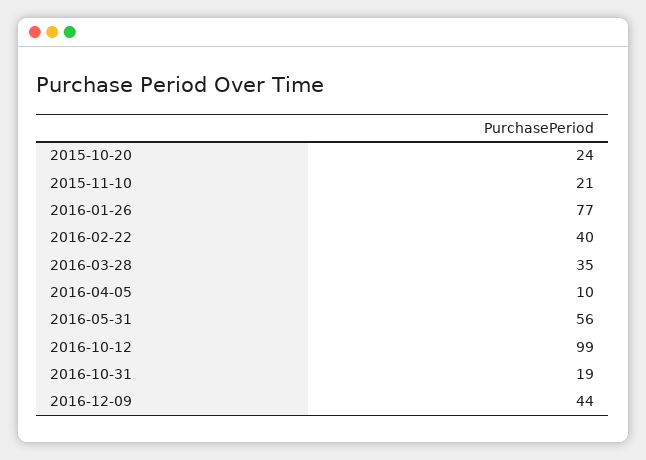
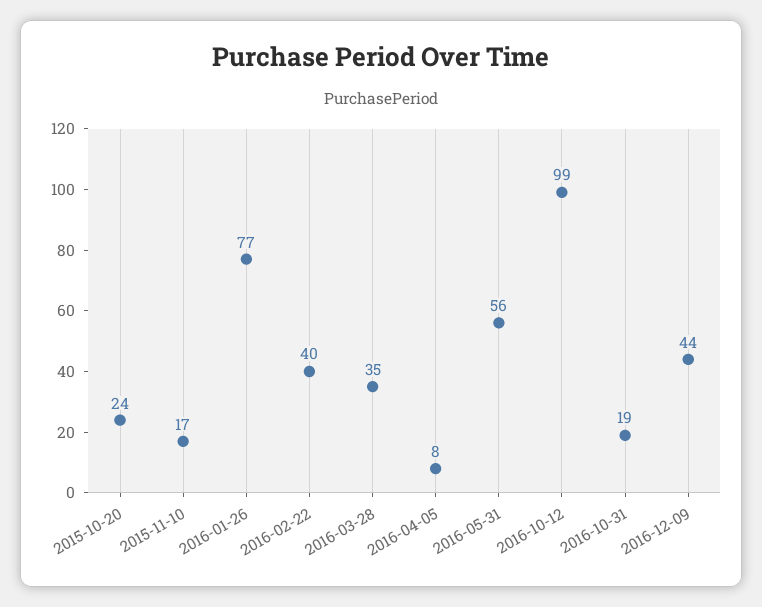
  {
    "2015-10-20": 24,
-   "2015-11-10": 21,
+   "2015-11-10": 17,
    "2016-01-26": 77,
    "2016-02-22": 40,
    "2016-03-28": 35,
-   "2016-04-05": 10,
+   "2016-04-05": 8,
    "2016-05-31": 56,
    "2016-10-12": 99,
    "2016-10-31": 19,
    "2016-12-09": 44
  }

